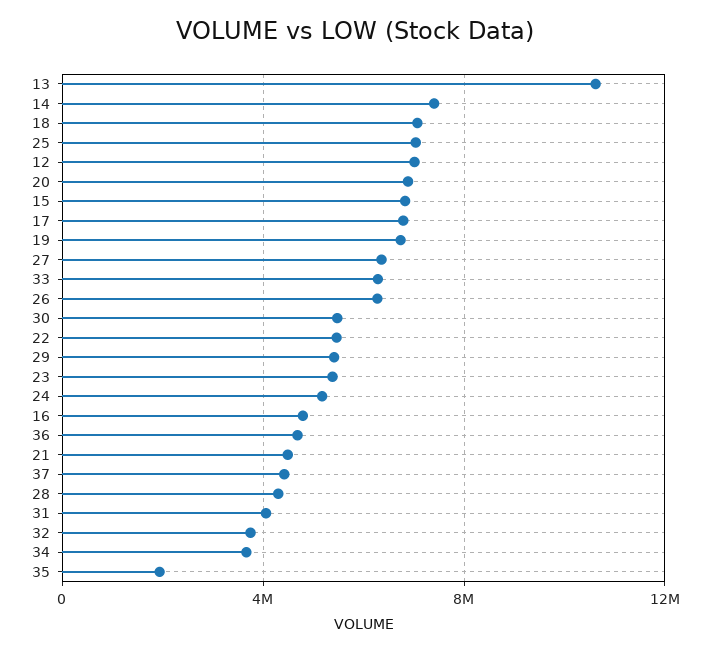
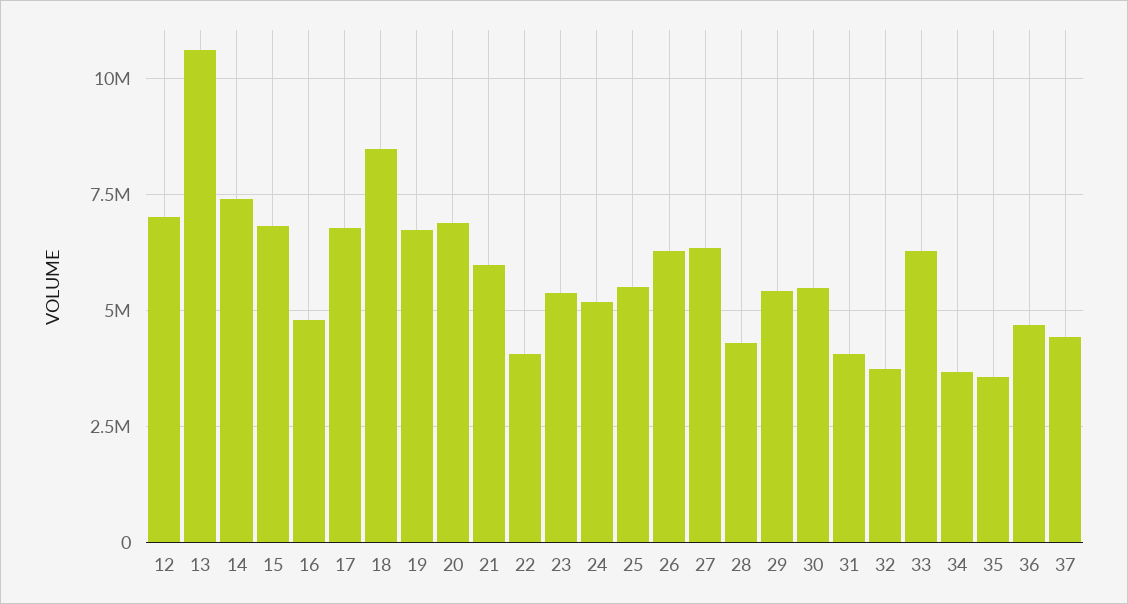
  {
    "13": 10500000,
    "14": 7500000,
-   "18": 7000000,
+   "18": 8500000,
-   "25": 7000000,
+   "25": 5500000,
    "12": 7000000,
    "20": 7000000,
    "15": 6750000,
    "17": 6750000,
    "19": 6750000,
    "27": 6250000,
    "33": 6250000,
    "26": 6250000,
    "30": 5500000,
-   "22": 5500000,
+   "22": 4000000,
    "29": 5500000,
    "23": 5500000,
    "24": 5250000,
    "16": 4750000,
    "36": 4750000,
-   "21": 4500000,
+   "21": 6000000,
    "37": 4500000,
    "28": 4250000,
    "31": 4000000,
    "32": 3750000,
    "34": 3750000,
-   "35": 2000000
+   "35": 3500000
  }

